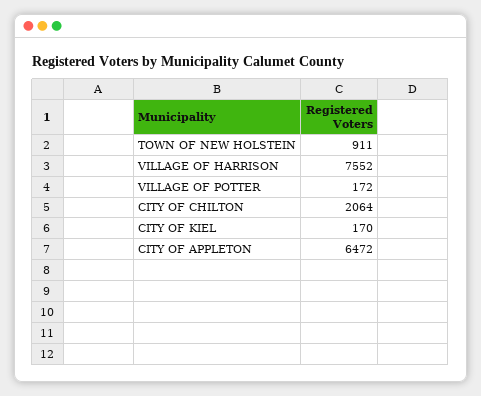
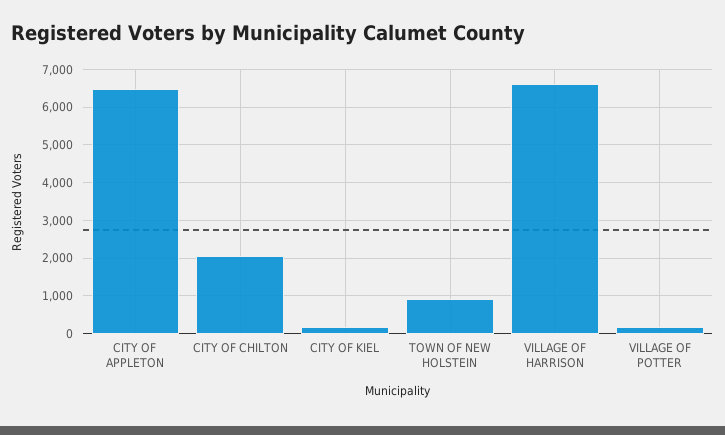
  {
    "TOWN OF NEW HOLSTEIN": 911,
-   "VILLAGE OF HARRISON": 7552,
+   "VILLAGE OF HARRISON": 6600,
    "VILLAGE OF POTTER": 172,
    "CITY OF CHILTON": 2064,
    "CITY OF KIEL": 170,
    "CITY OF APPLETON": 6472
  }

